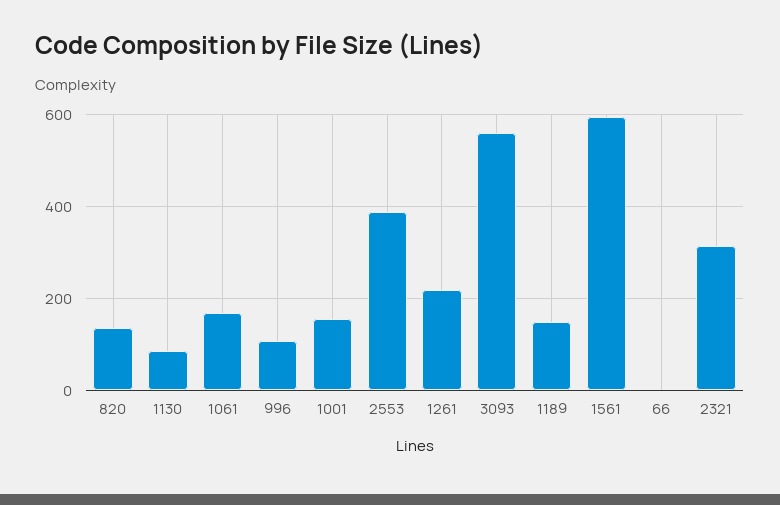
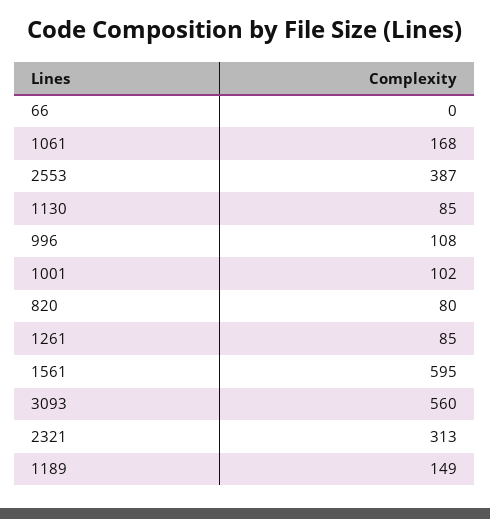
  {
-   "820": 140,
+   "820": 80,
    "1130": 85,
    "1061": 168,
    "996": 108,
-   "1001": 160,
+   "1001": 102,
    "2553": 387,
-   "1261": 220,
+   "1261": 85,
    "3093": 560,
    "1189": 149,
    "1561": 595,
    "66": 0,
    "2321": 313
  }

